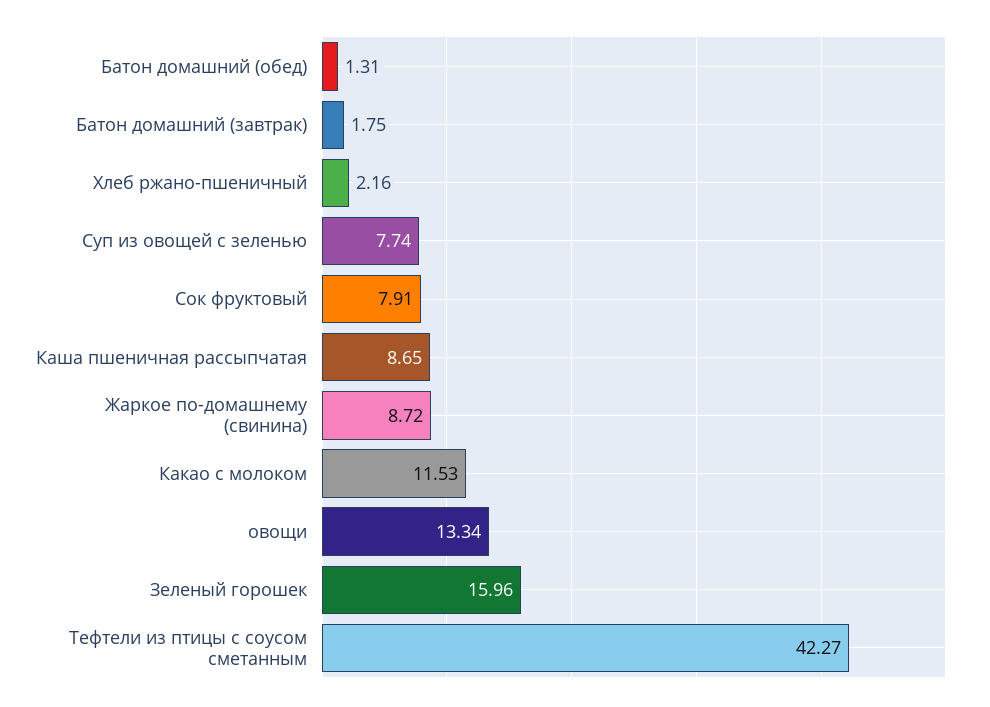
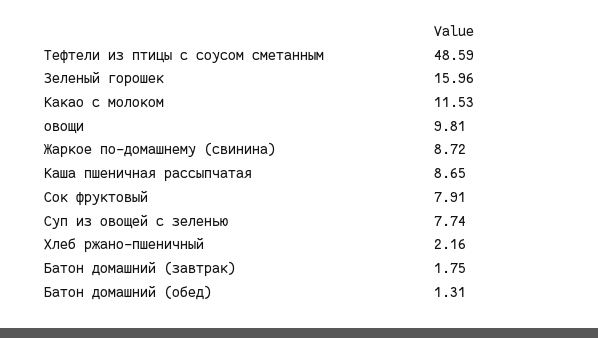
  {
    "Батон домашний (обед)": 1.31,
    "Батон домашний (завтрак)": 1.75,
    "Хлеб ржано-пшеничный": 2.16,
    "Суп из овощей с зеленью": 7.74,
    "Сок фруктовый": 7.91,
    "Каша пшеничная рассыпчатая": 8.65,
    "Жаркое по-домашнему (свинина)": 8.72,
    "Какао с молоком": 11.53,
-   "овощи": 13.34,
+   "овощи": 9.81,
    "Зеленый горошек": 15.96,
-   "Тефтели из птицы с соусом сметанным": 42.27
+   "Тефтели из птицы с соусом сметанным": 48.59
  }

